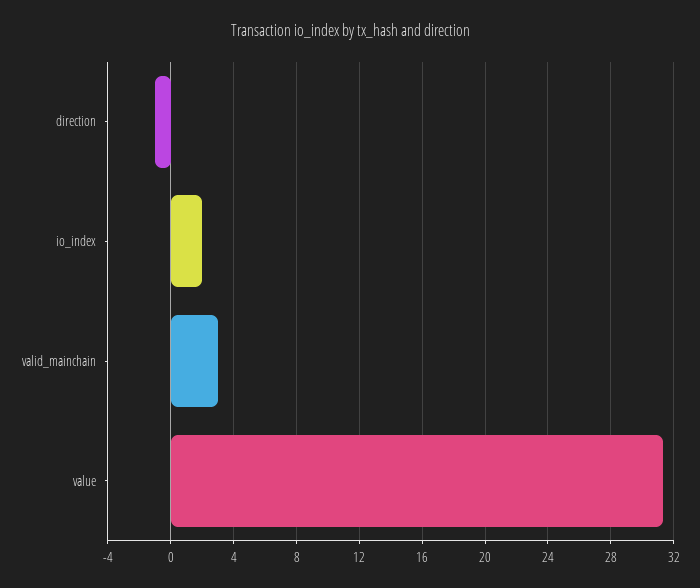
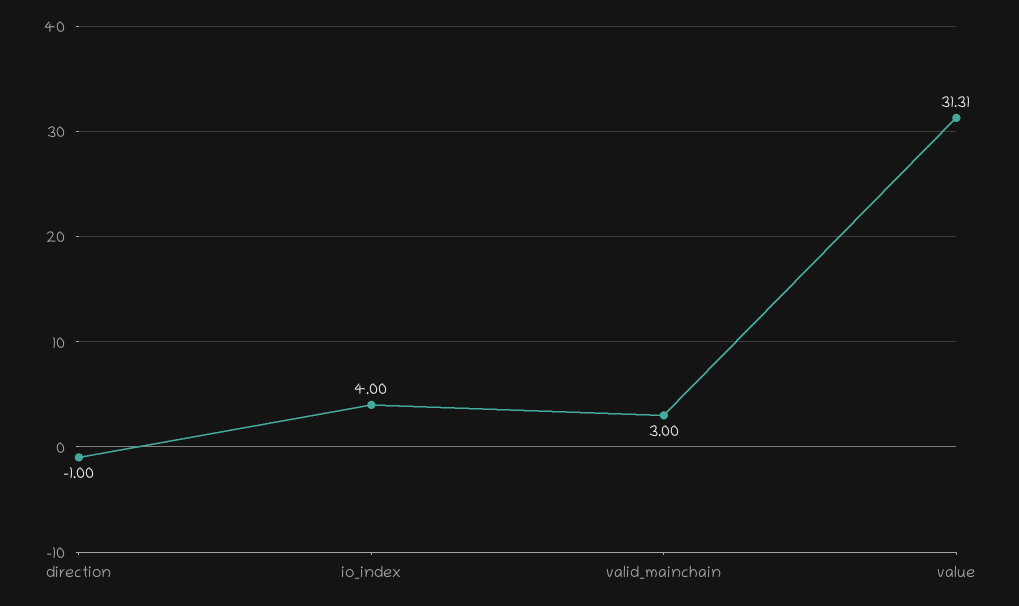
  {
    "direction": -1,
-   "io_index": 2,
+   "io_index": 4,
    "valid_mainchain": 3,
    "value": 31.31
  }

